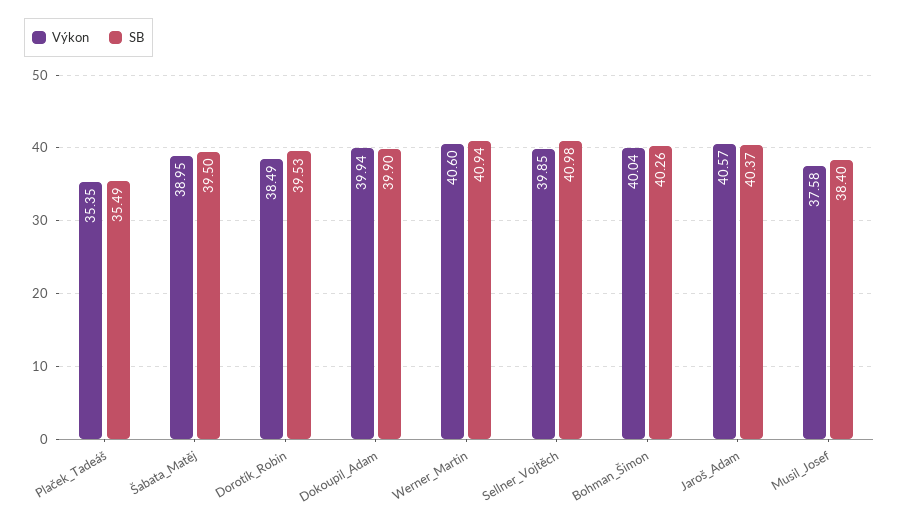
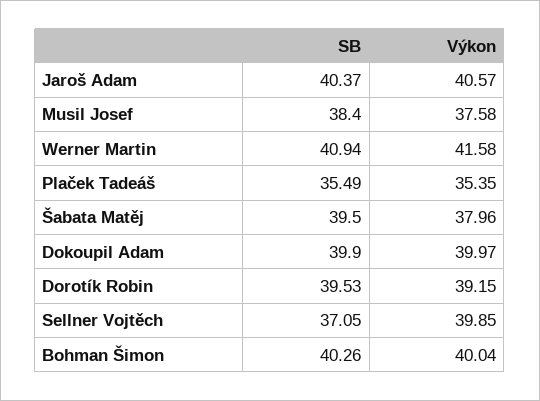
  {
    "Výkon": {
      "Plaček_Tadeáš": 35.35,
-     "Šabata_Matěj": 38.95,
+     "Šabata_Matěj": 37.96,
-     "Dorotík_Robin": 38.49,
+     "Dorotík_Robin": 39.15,
-     "Dokoupil_Adam": 39.94,
+     "Dokoupil_Adam": 39.97,
-     "Werner_Martin": 40.6,
+     "Werner_Martin": 41.58,
      "Sellner_Vojtěch": 39.85,
      "Bohman_Šimon": 40.04,
      "Jaroš_Adam": 40.57,
      "Musil_Josef": 37.58
    },
    "SB": {
      "Plaček_Tadeáš": 35.49,
      "Šabata_Matěj": 39.5,
      "Dorotík_Robin": 39.53,
      "Dokoupil_Adam": 39.9,
      "Werner_Martin": 40.94,
-     "Sellner_Vojtěch": 40.98,
+     "Sellner_Vojtěch": 37.05,
      "Bohman_Šimon": 40.26,
      "Jaroš_Adam": 40.37,
      "Musil_Josef": 38.4
    }
  }

